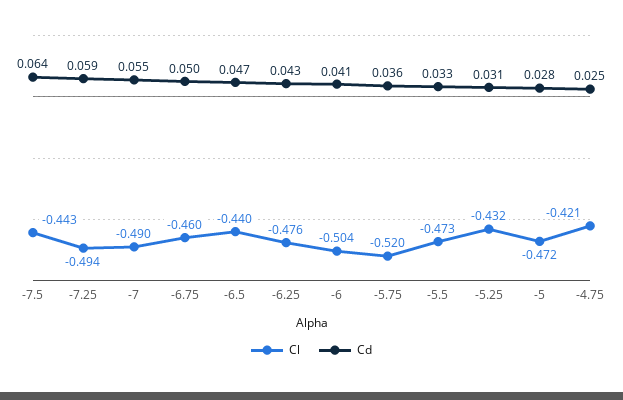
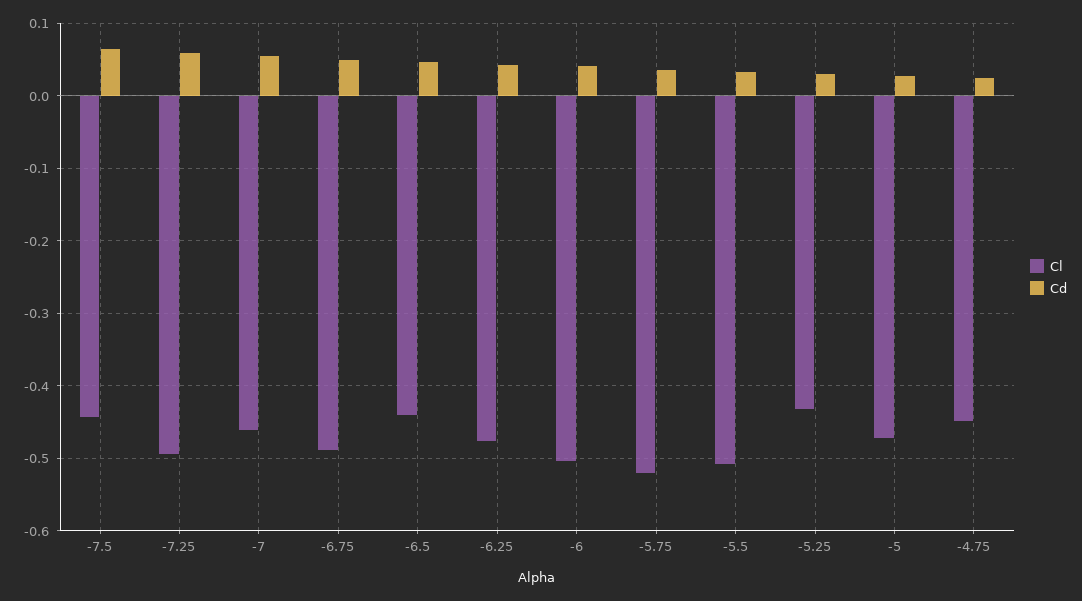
  {
    "Cl": {
      "-7.5": -0.443,
      "-7.25": -0.494,
-     "-7": -0.49,
+     "-7": -0.46,
-     "-6.75": -0.46,
+     "-6.75": -0.49,
      "-6.5": -0.44,
      "-6.25": -0.476,
      "-6": -0.504,
      "-5.75": -0.52,
-     "-5.5": -0.473,
+     "-5.5": -0.51,
      "-5.25": -0.432,
      "-5": -0.472,
-     "-4.75": -0.421
+     "-4.75": -0.45
    },
    "Cd": {
      "-7.5": 0.064,
      "-7.25": 0.059,
      "-7": 0.055,
      "-6.75": 0.05,
      "-6.5": 0.047,
      "-6.25": 0.043,
      "-6": 0.041,
      "-5.75": 0.036,
      "-5.5": 0.033,
      "-5.25": 0.031,
      "-5": 0.028,
      "-4.75": 0.025
    }
  }

